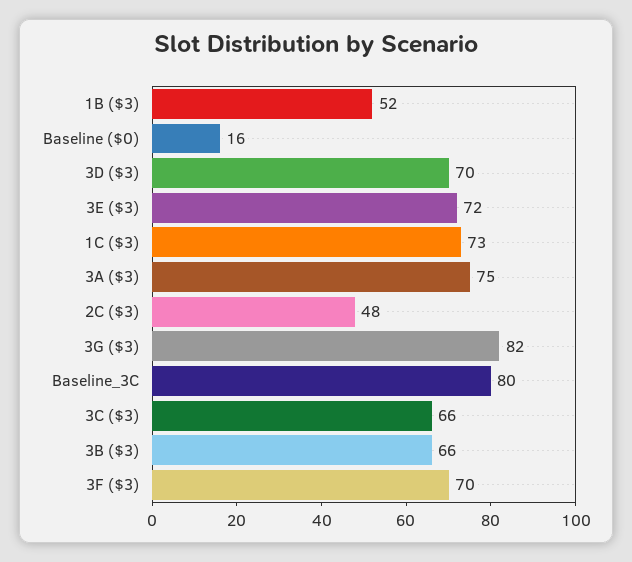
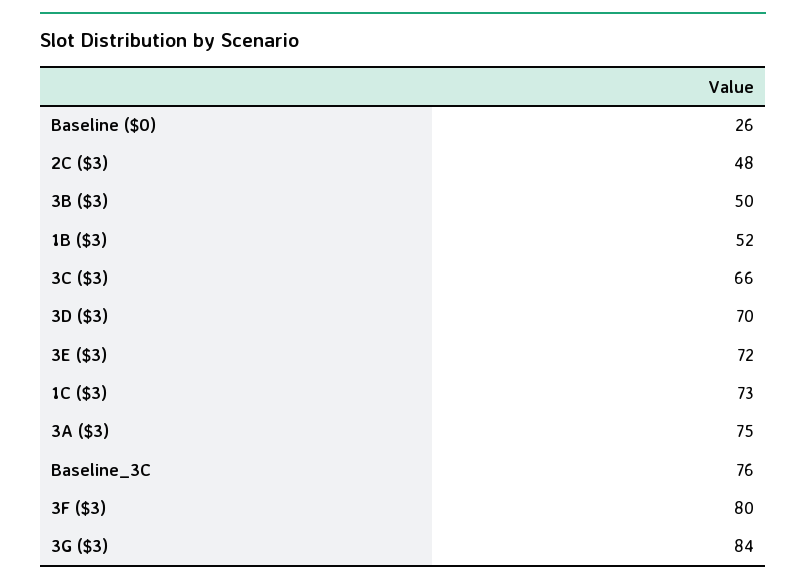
  {
    "1B ($3)": 52,
-   "Baseline ($0)": 16,
+   "Baseline ($0)": 26,
    "3D ($3)": 70,
    "3E ($3)": 72,
    "1C ($3)": 73,
    "3A ($3)": 75,
    "2C ($3)": 48,
-   "3G ($3)": 82,
+   "3G ($3)": 84,
-   "Baseline_3C": 80,
+   "Baseline_3C": 76,
    "3C ($3)": 66,
-   "3B ($3)": 66,
+   "3B ($3)": 50,
-   "3F ($3)": 70
+   "3F ($3)": 80
  }

